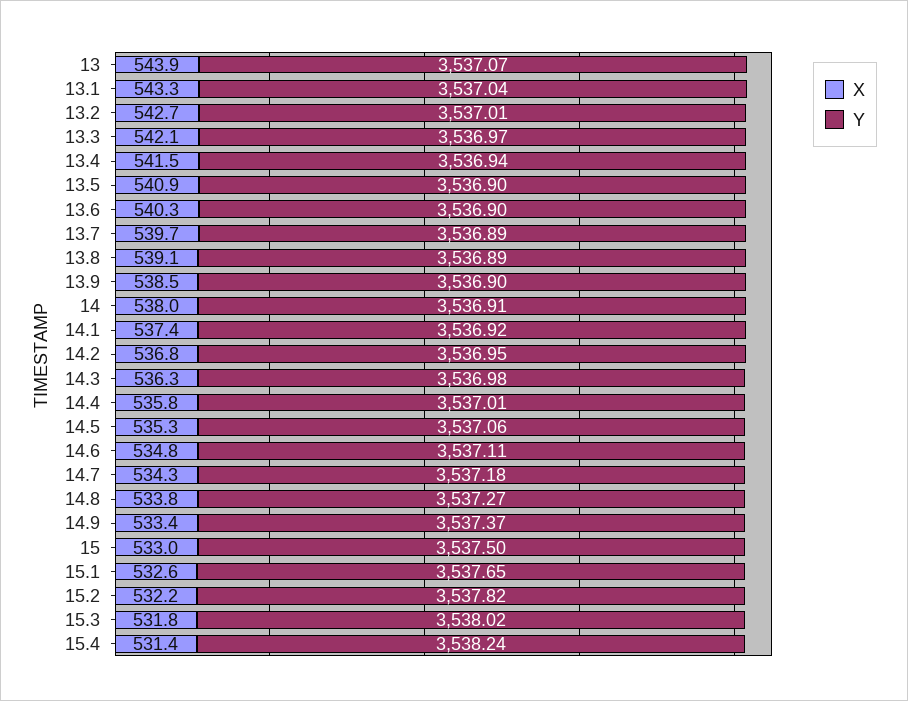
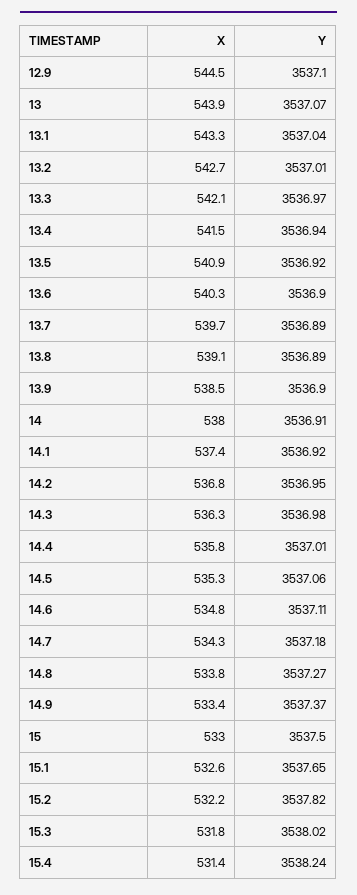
  {
    "X": {
      "13": 543.9,
      "13.1": 543.3,
      "13.2": 542.7,
      "13.3": 542.1,
      "13.4": 541.5,
      "13.5": 540.9,
      "13.6": 540.3,
      "13.7": 539.7,
      "13.8": 539.1,
      "13.9": 538.5,
      "14": 538,
      "14.1": 537.4,
      "14.2": 536.8,
      "14.3": 536.3,
      "14.4": 535.8,
      "14.5": 535.3,
      "14.6": 534.8,
      "14.7": 534.3,
      "14.8": 533.8,
      "14.9": 533.4,
      "15": 533,
      "15.1": 532.6,
      "15.2": 532.2,
      "15.3": 531.8,
-     "15.4": 531.4
+     "15.4": 531.4,
+     "12.9": 544.5
    },
    "Y": {
      "13": 3537.07,
      "13.1": 3537.04,
      "13.2": 3537.01,
      "13.3": 3536.97,
      "13.4": 3536.94,
-     "13.5": 3536.9,
+     "13.5": 3536.92,
      "13.6": 3536.9,
      "13.7": 3536.89,
      "13.8": 3536.89,
      "13.9": 3536.9,
      "14": 3536.91,
      "14.1": 3536.92,
      "14.2": 3536.95,
      "14.3": 3536.98,
      "14.4": 3537.01,
      "14.5": 3537.06,
      "14.6": 3537.11,
      "14.7": 3537.18,
      "14.8": 3537.27,
      "14.9": 3537.37,
      "15": 3537.5,
      "15.1": 3537.65,
      "15.2": 3537.82,
      "15.3": 3538.02,
-     "15.4": 3538.24
+     "15.4": 3538.24,
+     "12.9": 3537.1
    }
  }

